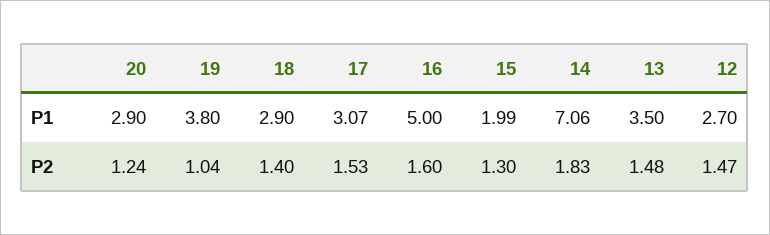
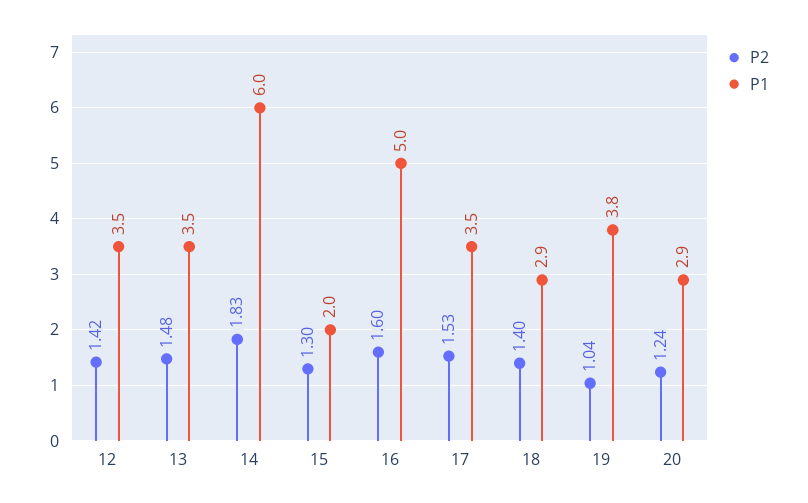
  {
    "P1": {
      "20": 2.9,
      "19": 3.8,
      "18": 2.9,
-     "17": 3.07,
+     "17": 3.5,
      "16": 5,
      "15": 1.99,
-     "14": 7.06,
+     "14": 6,
      "13": 3.5,
-     "12": 2.7
+     "12": 3.5
    },
    "P2": {
      "20": 1.24,
      "19": 1.04,
      "18": 1.4,
      "17": 1.53,
      "16": 1.6,
      "15": 1.3,
      "14": 1.83,
      "13": 1.48,
-     "12": 1.47
+     "12": 1.42
    }
  }

